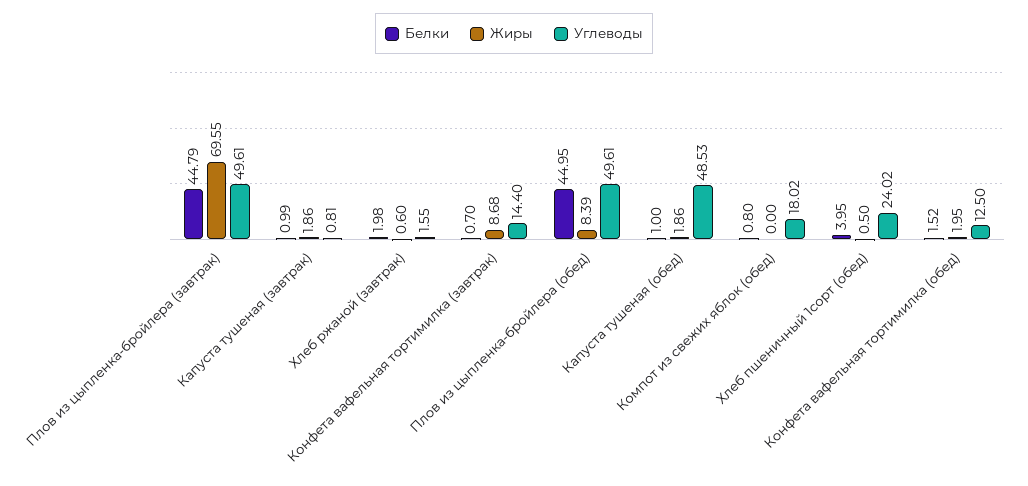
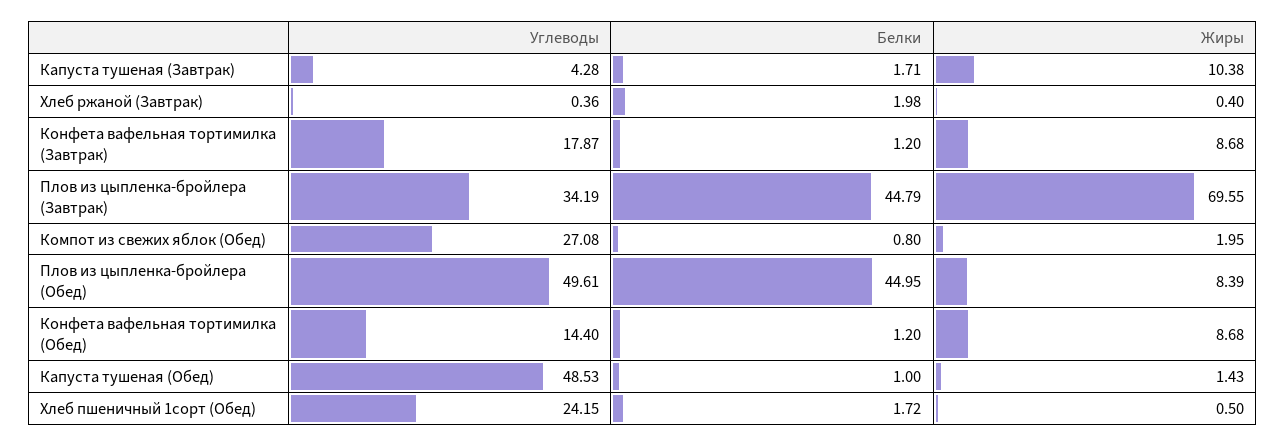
  {
    "Белки": {
      "Плов из цыпленка-бройлера (завтрак)": 44.79,
-     "Капуста тушеная (завтрак)": 0.99,
+     "Капуста тушеная (завтрак)": 1.71,
      "Хлеб ржаной (завтрак)": 1.98,
-     "Конфета вафельная тортимилка (завтрак)": 0.7,
+     "Конфета вафельная тортимилка (завтрак)": 1.2,
      "Плов из цыпленка-бройлера (обед)": 44.95,
      "Капуста тушеная (обед)": 1,
      "Компот из свежих яблок (обед)": 0.8,
-     "Хлеб пшеничный 1сорт (обед)": 3.95,
+     "Хлеб пшеничный 1сорт (обед)": 1.72,
-     "Конфета вафельная тортимилка (обед)": 1.52
+     "Конфета вафельная тортимилка (обед)": 1.2
    },
    "Жиры": {
      "Плов из цыпленка-бройлера (завтрак)": 69.55,
-     "Капуста тушеная (завтрак)": 1.86,
+     "Капуста тушеная (завтрак)": 10.38,
-     "Хлеб ржаной (завтрак)": 0.6,
+     "Хлеб ржаной (завтрак)": 0.4,
      "Конфета вафельная тортимилка (завтрак)": 8.68,
      "Плов из цыпленка-бройлера (обед)": 8.39,
-     "Капуста тушеная (обед)": 1.86,
+     "Капуста тушеная (обед)": 1.43,
-     "Компот из свежих яблок (обед)": 0,
+     "Компот из свежих яблок (обед)": 1.95,
      "Хлеб пшеничный 1сорт (обед)": 0.5,
-     "Конфета вафельная тортимилка (обед)": 1.95
+     "Конфета вафельная тортимилка (обед)": 8.68
    },
    "Углеводы": {
-     "Плов из цыпленка-бройлера (завтрак)": 49.61,
+     "Плов из цыпленка-бройлера (завтрак)": 34.19,
-     "Капуста тушеная (завтрак)": 0.81,
+     "Капуста тушеная (завтрак)": 4.28,
-     "Хлеб ржаной (завтрак)": 1.55,
+     "Хлеб ржаной (завтрак)": 0.36,
-     "Конфета вафельная тортимилка (завтрак)": 14.4,
+     "Конфета вафельная тортимилка (завтрак)": 17.87,
      "Плов из цыпленка-бройлера (обед)": 49.61,
      "Капуста тушеная (обед)": 48.53,
-     "Компот из свежих яблок (обед)": 18.02,
+     "Компот из свежих яблок (обед)": 27.08,
-     "Хлеб пшеничный 1сорт (обед)": 24.02,
+     "Хлеб пшеничный 1сорт (обед)": 24.15,
-     "Конфета вафельная тортимилка (обед)": 12.5
+     "Конфета вафельная тортимилка (обед)": 14.4
    }
  }

